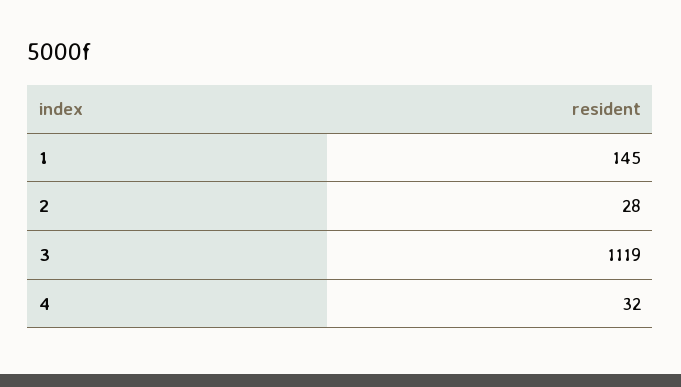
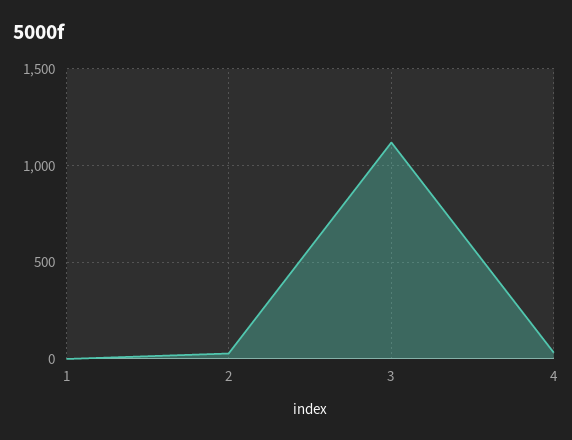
  {
-   "1": 145,
+   "1": 0,
    "2": 28,
    "3": 1119,
    "4": 32
  }

